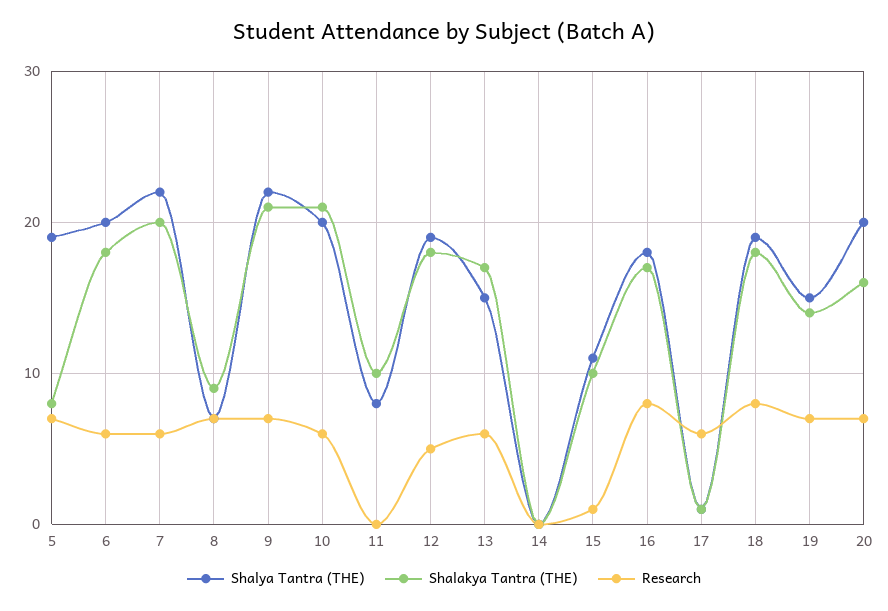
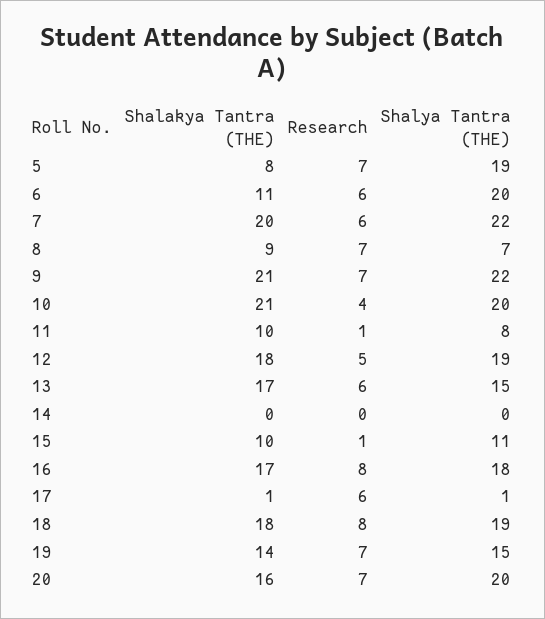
  {
    "Shalya Tantra (THE)": {
      "5": 19,
      "6": 20,
      "7": 22,
      "8": 7,
      "9": 22,
      "10": 20,
      "11": 8,
      "12": 19,
      "13": 15,
      "14": 0,
      "15": 11,
      "16": 18,
      "17": 1,
      "18": 19,
      "19": 15,
      "20": 20
    },
    "Shalakya Tantra (THE)": {
      "5": 8,
-     "6": 18,
+     "6": 11,
      "7": 20,
      "8": 9,
      "9": 21,
      "10": 21,
      "11": 10,
      "12": 18,
      "13": 17,
      "14": 0,
      "15": 10,
      "16": 17,
      "17": 1,
      "18": 18,
      "19": 14,
      "20": 16
    },
    "Research": {
      "5": 7,
      "6": 6,
      "7": 6,
      "8": 7,
      "9": 7,
-     "10": 6,
+     "10": 4,
-     "11": 0,
+     "11": 1,
      "12": 5,
      "13": 6,
      "14": 0,
      "15": 1,
      "16": 8,
      "17": 6,
      "18": 8,
      "19": 7,
      "20": 7
    }
  }

